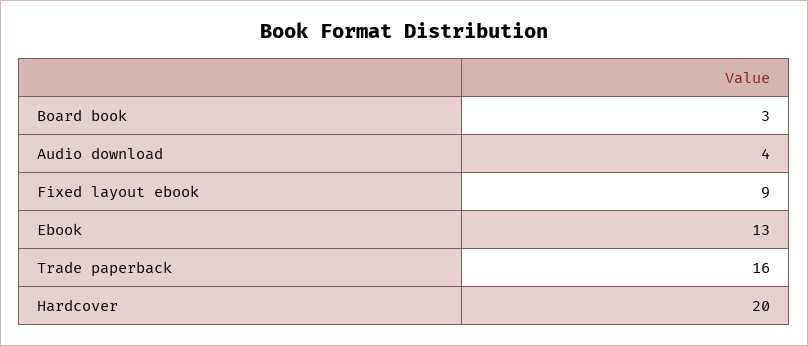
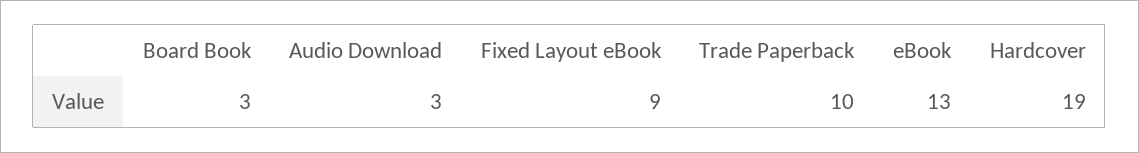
  {
    "Board book": 3,
-   "Audio download": 4,
+   "Audio download": 3,
    "Fixed layout ebook": 9,
    "Ebook": 13,
-   "Trade paperback": 16,
+   "Trade paperback": 10,
-   "Hardcover": 20
+   "Hardcover": 19
  }

